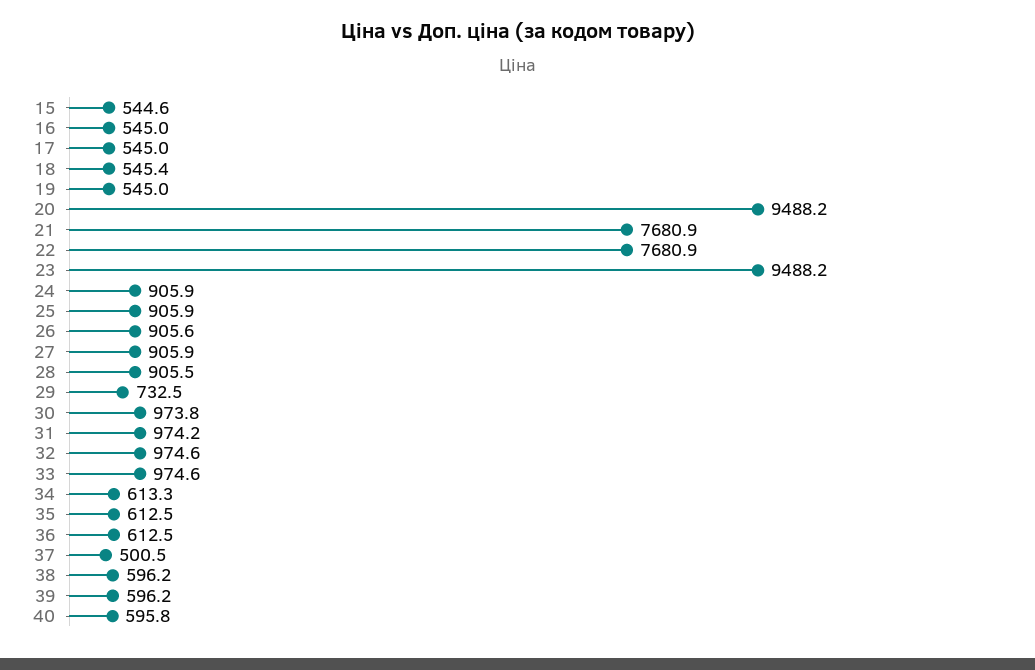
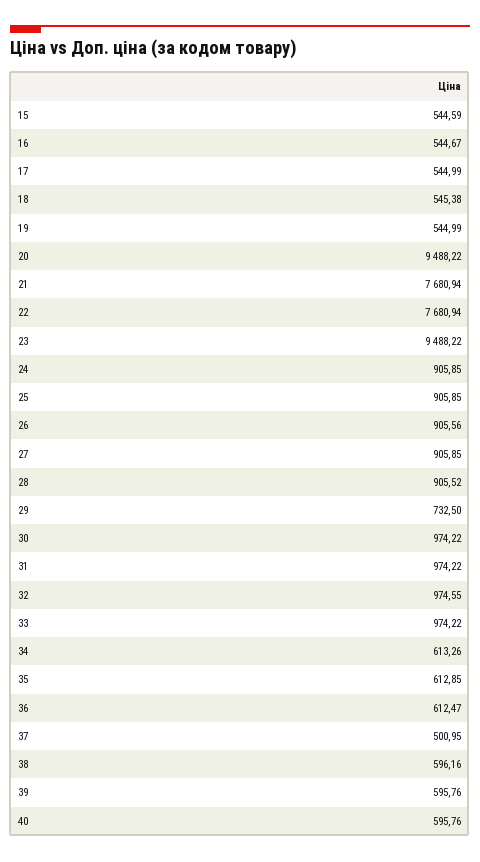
  {
    "15": 544.59,
-   "16": 545,
+   "16": 544.67,
    "17": 544.99,
    "18": 545.38,
    "19": 544.99,
    "20": 9488.22,
    "21": 7680.94,
    "22": 7680.94,
    "23": 9488.22,
    "24": 905.85,
    "25": 905.85,
    "26": 905.56,
    "27": 905.85,
    "28": 905.52,
    "29": 732.5,
-   "30": 973.8,
+   "30": 974.22,
    "31": 974.22,
    "32": 974.55,
-   "33": 974.6,
+   "33": 974.22,
    "34": 613.26,
-   "35": 612.5,
+   "35": 612.85,
    "36": 612.47,
-   "37": 500.5,
+   "37": 500.95,
    "38": 596.16,
-   "39": 596.2,
+   "39": 595.76,
    "40": 595.76
  }

